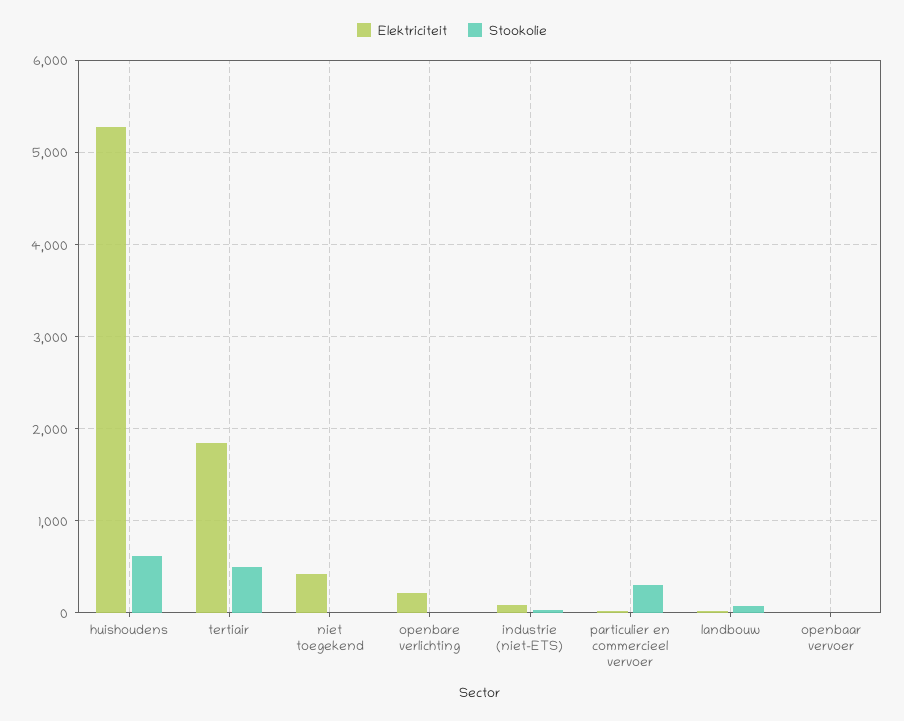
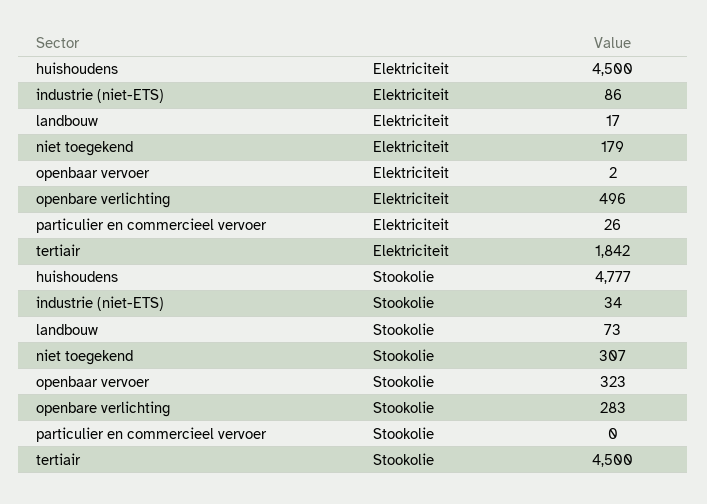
  {
    "Elektriciteit": {
-     "huishoudens": 5300,
+     "huishoudens": 4500,
      "tertiair": 1842,
-     "niet toegekend": 400,
+     "niet toegekend": 179,
-     "openbare verlichting": 200,
+     "openbare verlichting": 496,
      "industrie (niet-ETS)": 86,
      "particulier en commercieel vervoer": 26,
      "landbouw": 17,
      "openbaar vervoer": 2
    },
    "Stookolie": {
-     "huishoudens": 600,
+     "huishoudens": 4777,
-     "tertiair": 500,
+     "tertiair": 4500,
-     "niet toegekend": 0,
+     "niet toegekend": 307,
-     "openbare verlichting": 0,
+     "openbare verlichting": 283,
      "industrie (niet-ETS)": 34,
-     "particulier en commercieel vervoer": 300,
+     "particulier en commercieel vervoer": 0,
      "landbouw": 73,
-     "openbaar vervoer": 0
+     "openbaar vervoer": 323
    }
  }

